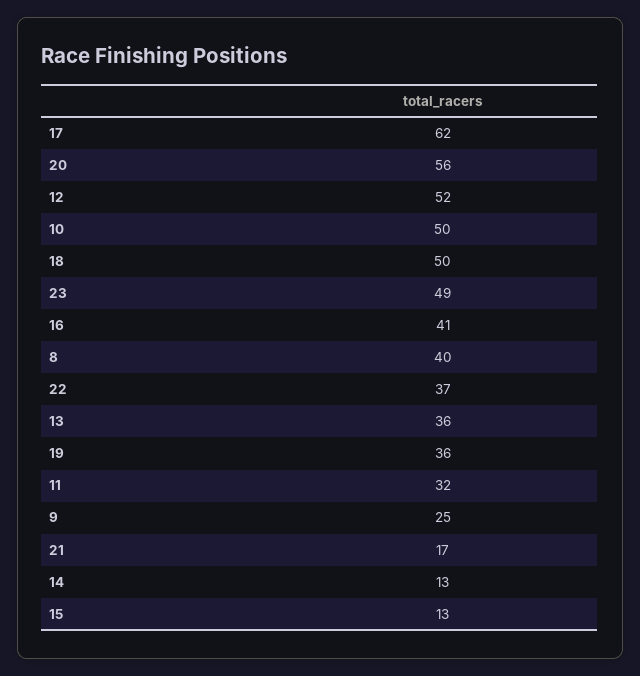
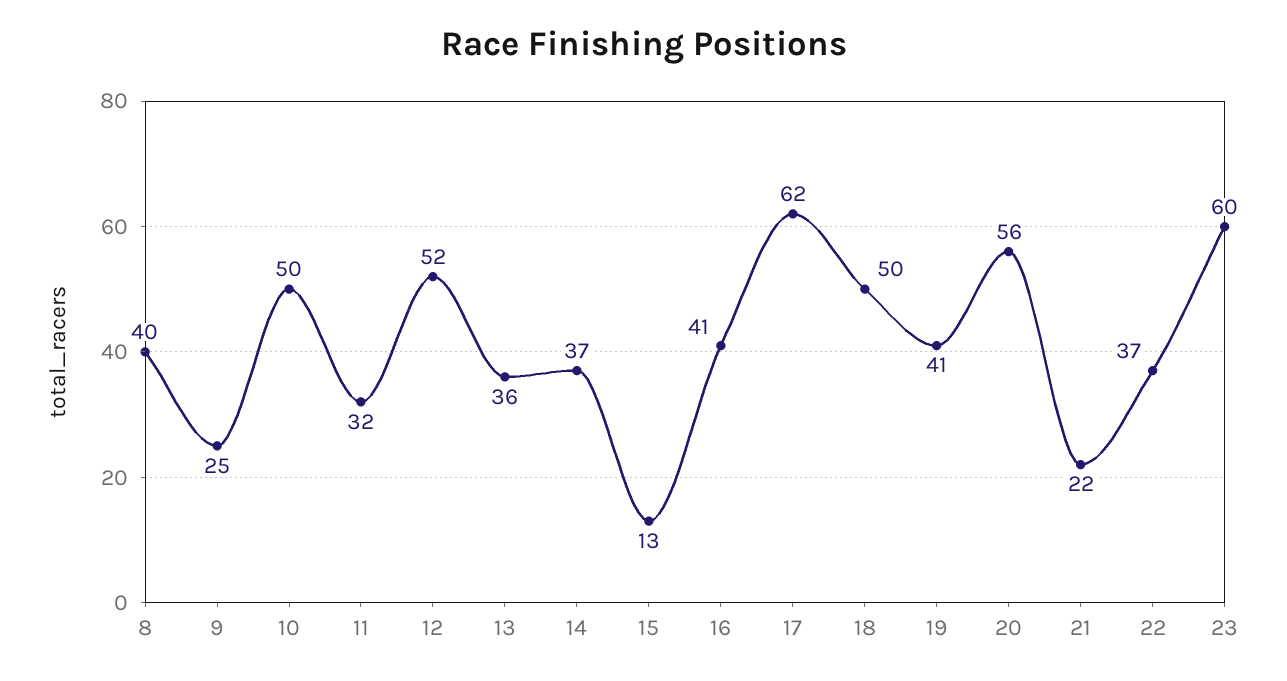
  {
    "17": 62,
    "20": 56,
    "12": 52,
    "10": 50,
    "18": 50,
-   "23": 49,
+   "23": 60,
    "16": 41,
    "8": 40,
    "22": 37,
    "13": 36,
-   "19": 36,
+   "19": 41,
    "11": 32,
    "9": 25,
-   "21": 17,
+   "21": 22,
-   "14": 13,
+   "14": 37,
    "15": 13
  }

